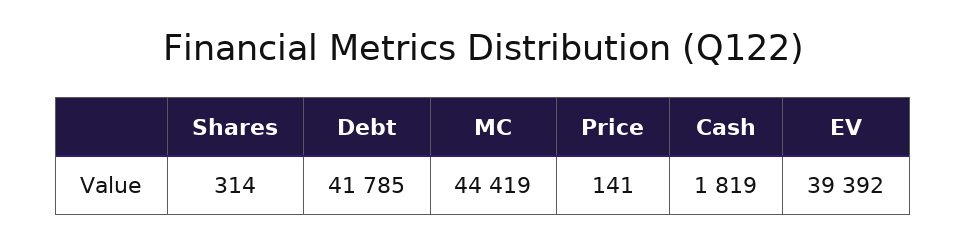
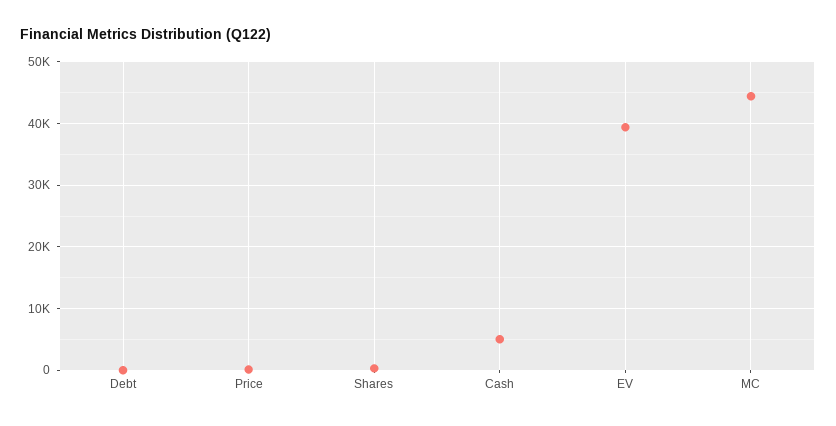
  {
    "Shares": 314,
-   "Debt": 41785,
+   "Debt": 0,
    "MC": 44419,
    "Price": 141,
-   "Cash": 1819,
+   "Cash": 5000,
    "EV": 39392
  }

